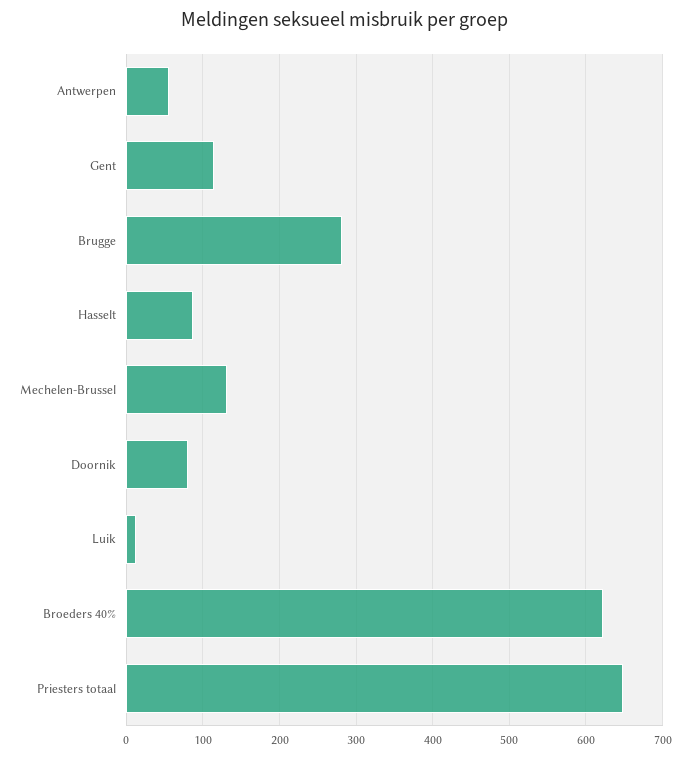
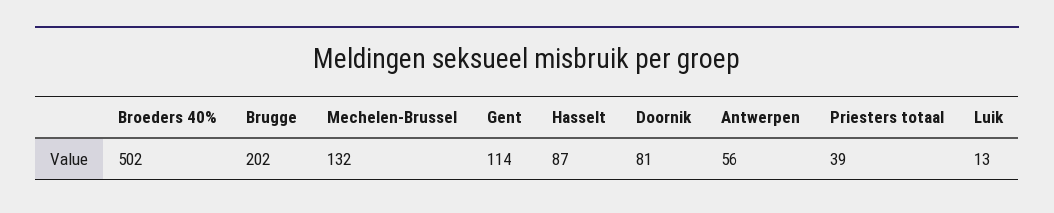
  {
    "Antwerpen": 56,
    "Gent": 114,
-   "Brugge": 280,
+   "Brugge": 202,
    "Hasselt": 87,
    "Mechelen-Brussel": 132,
    "Doornik": 81,
    "Luik": 13,
-   "Broeders 40%": 620,
+   "Broeders 40%": 502,
-   "Priesters totaal": 650
+   "Priesters totaal": 39
  }

